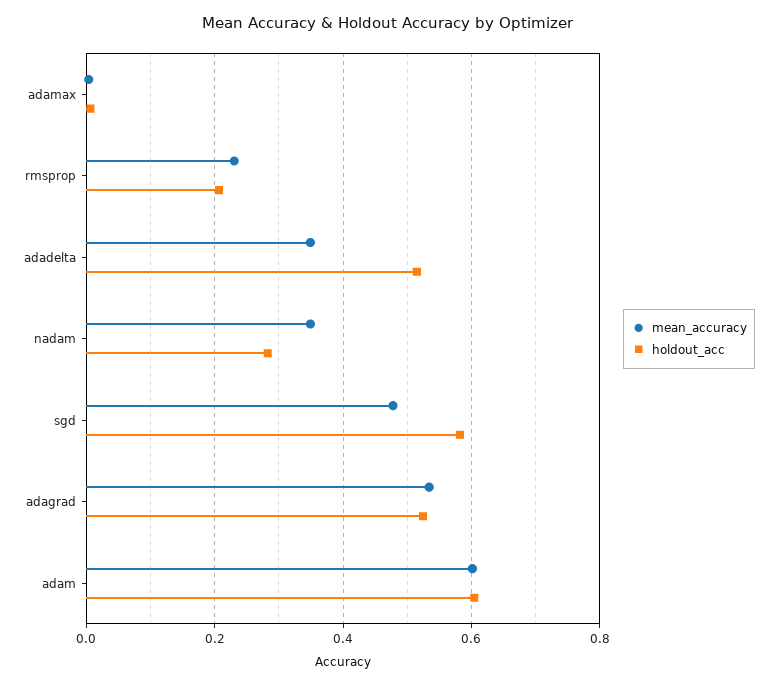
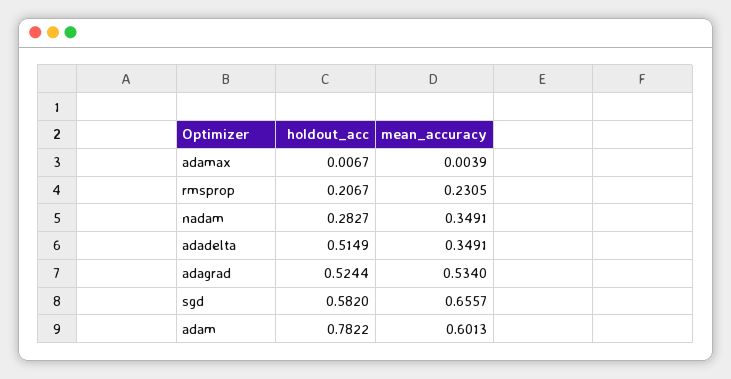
  {
    "mean_accuracy": {
      "adamax": 0.0039,
      "rmsprop": 0.2305,
      "adadelta": 0.3491,
      "nadam": 0.3491,
-     "sgd": 0.48,
+     "sgd": 0.6557,
      "adagrad": 0.534,
      "adam": 0.6013
    },
    "holdout_acc": {
      "adamax": 0.0067,
      "rmsprop": 0.2067,
      "adadelta": 0.5149,
      "nadam": 0.2827,
      "sgd": 0.582,
      "adagrad": 0.5244,
-     "adam": 0.6
+     "adam": 0.7822
    }
  }

